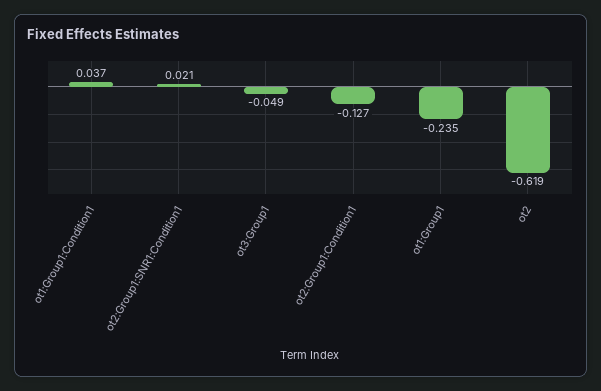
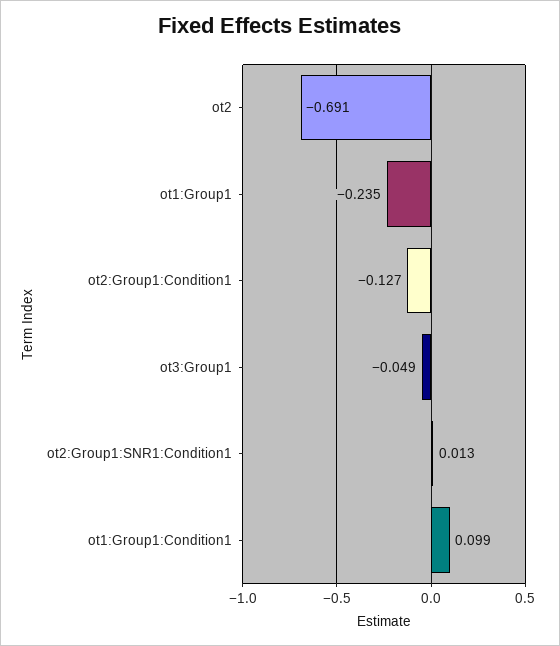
  {
-   "ot1:Group1:Condition1": 0.037,
+   "ot1:Group1:Condition1": 0.099,
-   "ot2:Group1:SNR1:Condition1": 0.021,
+   "ot2:Group1:SNR1:Condition1": 0.013,
    "ot3:Group1": -0.049,
    "ot2:Group1:Condition1": -0.127,
    "ot1:Group1": -0.235,
-   "ot2": -0.619
+   "ot2": -0.691
  }

